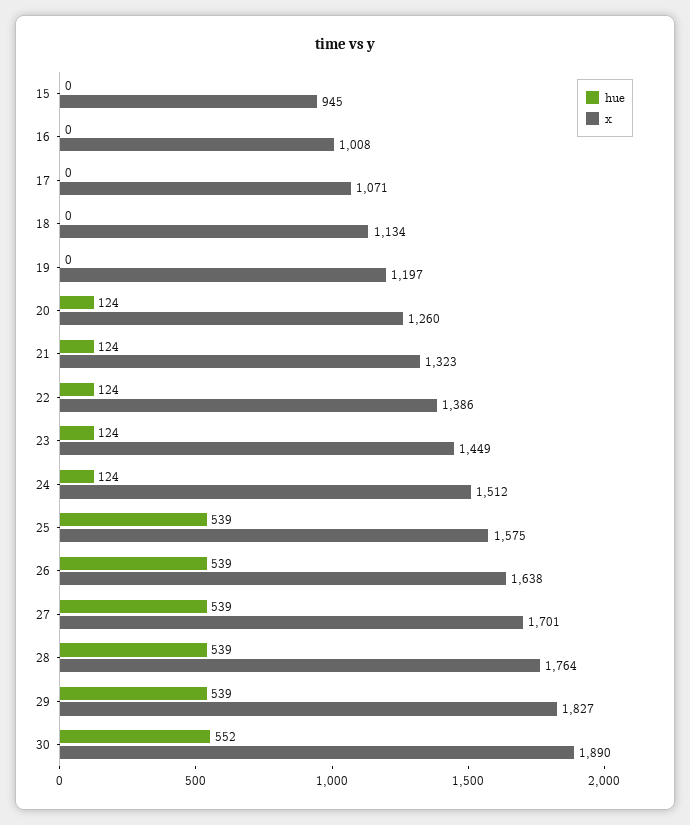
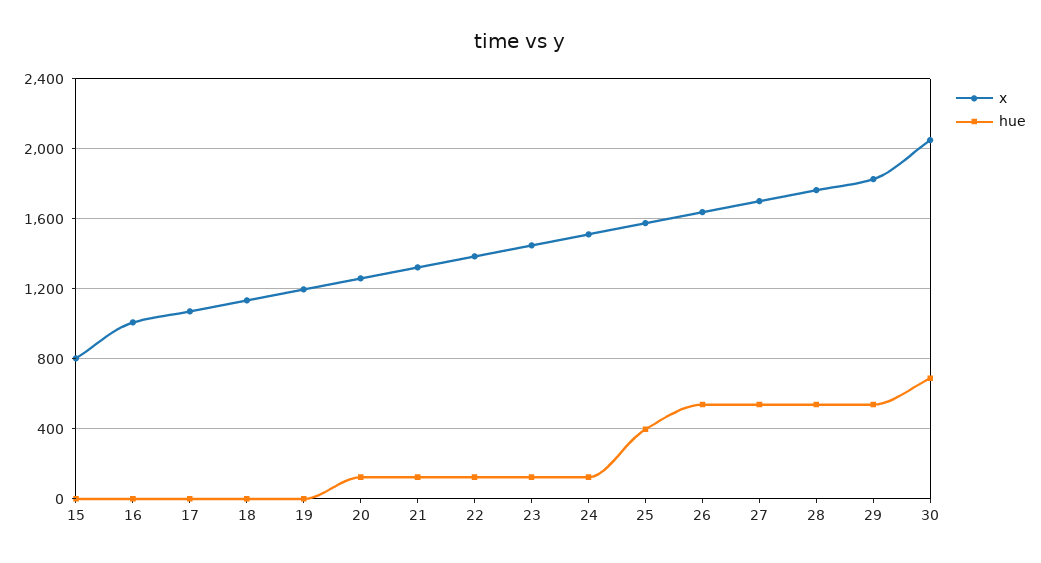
  {
    "hue": {
      "15": 0,
      "16": 0,
      "17": 0,
      "18": 0,
      "19": 0,
      "20": 124,
      "21": 124,
      "22": 124,
      "23": 124,
      "24": 124,
-     "25": 539,
+     "25": 400,
      "26": 539,
      "27": 539,
      "28": 539,
      "29": 539,
-     "30": 552
+     "30": 700
    },
    "x": {
-     "15": 945,
+     "15": 800,
      "16": 1008,
      "17": 1071,
      "18": 1134,
      "19": 1197,
      "20": 1260,
      "21": 1323,
      "22": 1386,
      "23": 1449,
      "24": 1512,
      "25": 1575,
      "26": 1638,
      "27": 1701,
      "28": 1764,
      "29": 1827,
-     "30": 1890
+     "30": 2050
    }
  }

